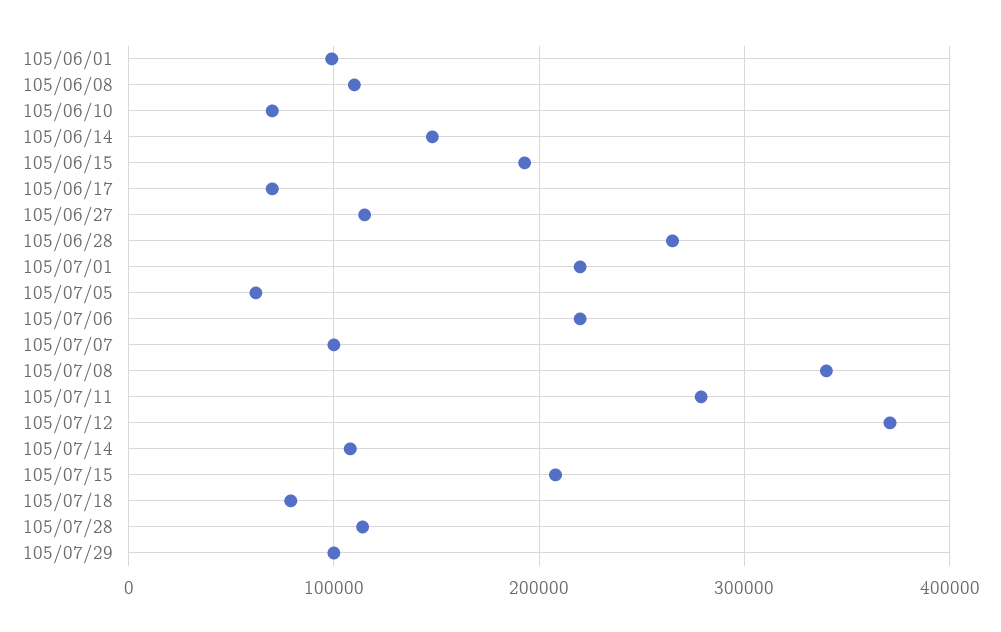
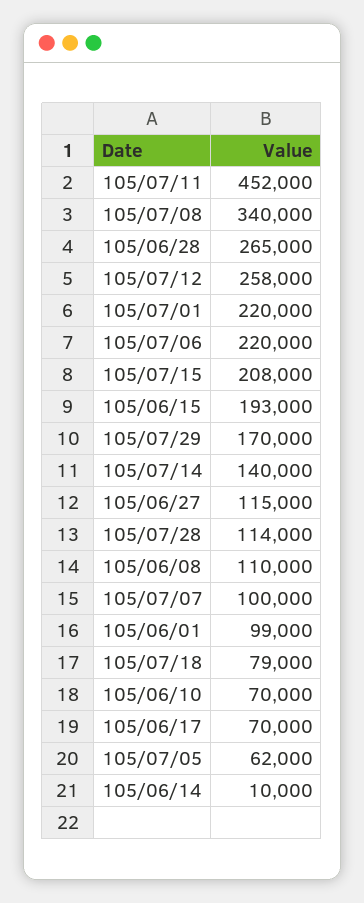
  {
    "105/06/01": 99000,
    "105/06/08": 110000,
    "105/06/10": 70000,
-   "105/06/14": 150000,
+   "105/06/14": 10000,
    "105/06/15": 193000,
    "105/06/17": 70000,
    "105/06/27": 115000,
    "105/06/28": 265000,
    "105/07/01": 220000,
    "105/07/05": 62000,
    "105/07/06": 220000,
    "105/07/07": 100000,
    "105/07/08": 340000,
-   "105/07/11": 280000,
+   "105/07/11": 452000,
-   "105/07/12": 370000,
+   "105/07/12": 258000,
-   "105/07/14": 110000,
+   "105/07/14": 140000,
    "105/07/15": 208000,
    "105/07/18": 79000,
    "105/07/28": 114000,
-   "105/07/29": 100000
+   "105/07/29": 170000
  }

